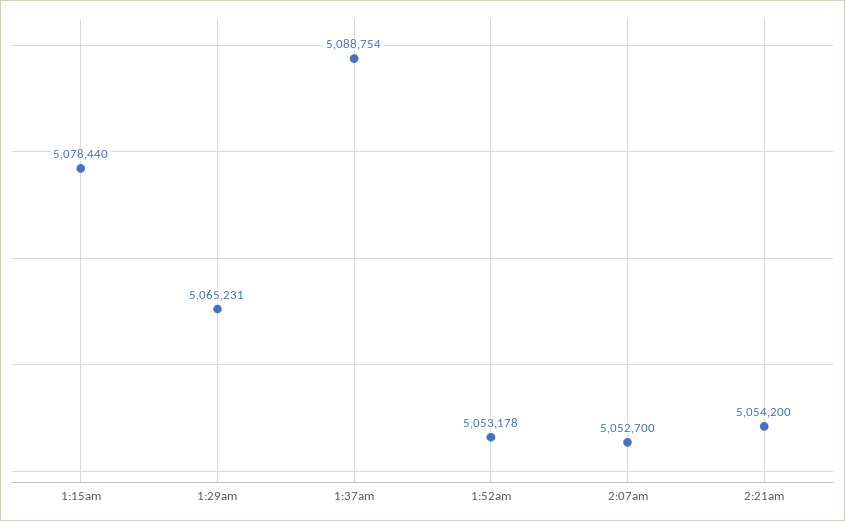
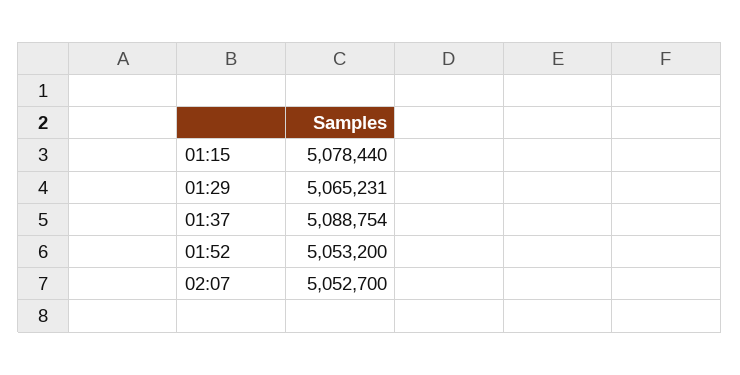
  {
    "1:15am": 5078440,
    "1:29am": 5065231,
    "1:37am": 5088754,
-   "1:52am": 5053178,
+   "1:52am": 5053200,
-   "2:07am": 5052700,
+   "2:07am": 5052700
-   "2:21am": 5054200
  }

